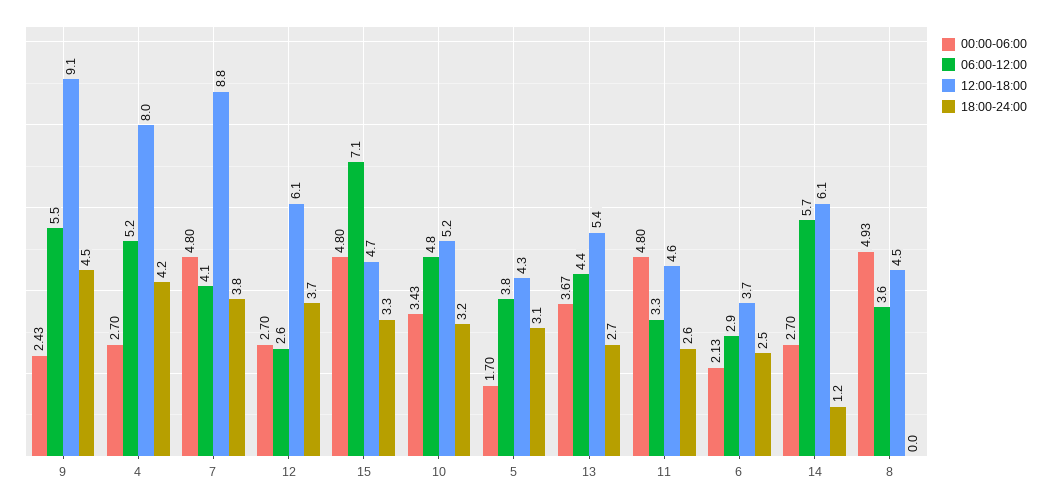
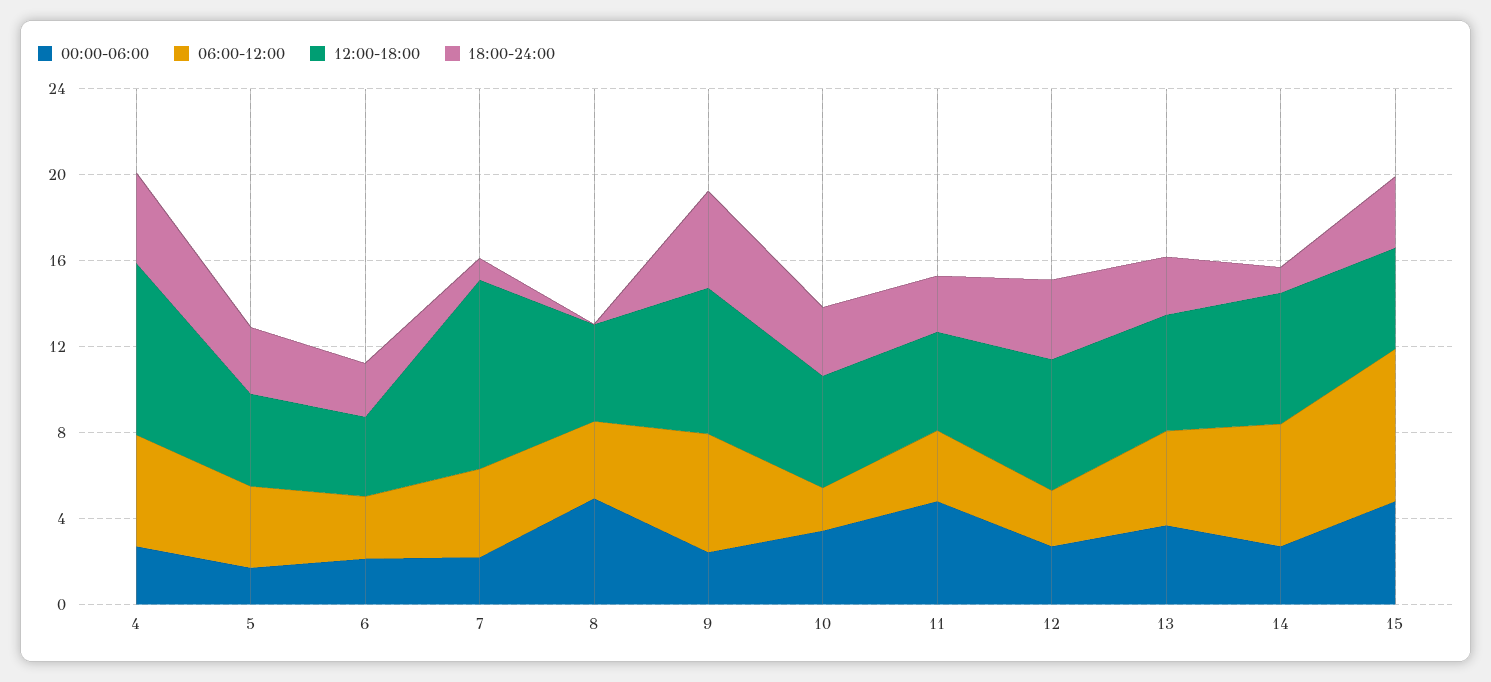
  {
    "00:00-06:00": {
      "9": 2.43,
      "4": 2.7,
-     "7": 4.8,
+     "7": 2,
      "12": 2.7,
      "15": 4.8,
      "10": 3.43,
      "5": 1.7,
      "13": 3.67,
      "11": 4.8,
      "6": 2.13,
      "14": 2.7,
      "8": 4.93
    },
    "06:00-12:00": {
      "9": 5.5,
      "4": 5.2,
      "7": 4.1,
      "12": 2.6,
      "15": 7.1,
-     "10": 4.8,
+     "10": 2,
      "5": 3.8,
      "13": 4.4,
      "11": 3.3,
      "6": 2.9,
      "14": 5.7,
      "8": 3.6
    },
    "12:00-18:00": {
-     "9": 9.1,
+     "9": 7,
      "4": 8,
      "7": 8.8,
      "12": 6.1,
      "15": 4.7,
      "10": 5.2,
      "5": 4.3,
      "13": 5.4,
      "11": 4.6,
      "6": 3.7,
      "14": 6.1,
      "8": 4.5
    },
    "18:00-24:00": {
      "9": 4.5,
      "4": 4.2,
-     "7": 3.8,
+     "7": 1,
      "12": 3.7,
      "15": 3.3,
      "10": 3.2,
      "5": 3.1,
      "13": 2.7,
      "11": 2.6,
      "6": 2.5,
      "14": 1.2,
      "8": 0
    }
  }

